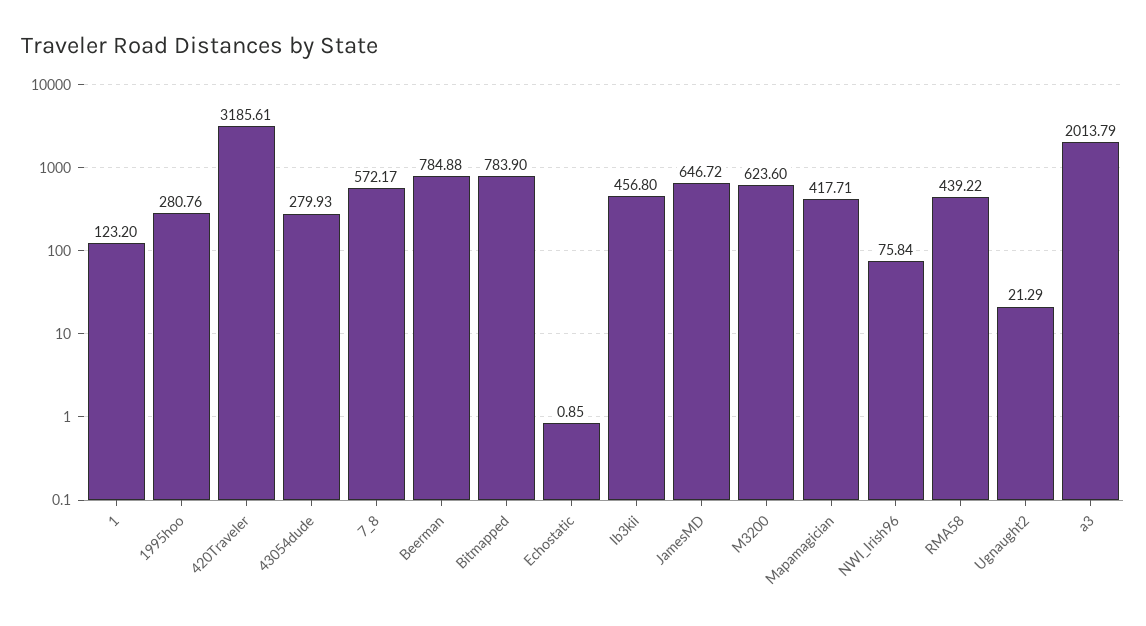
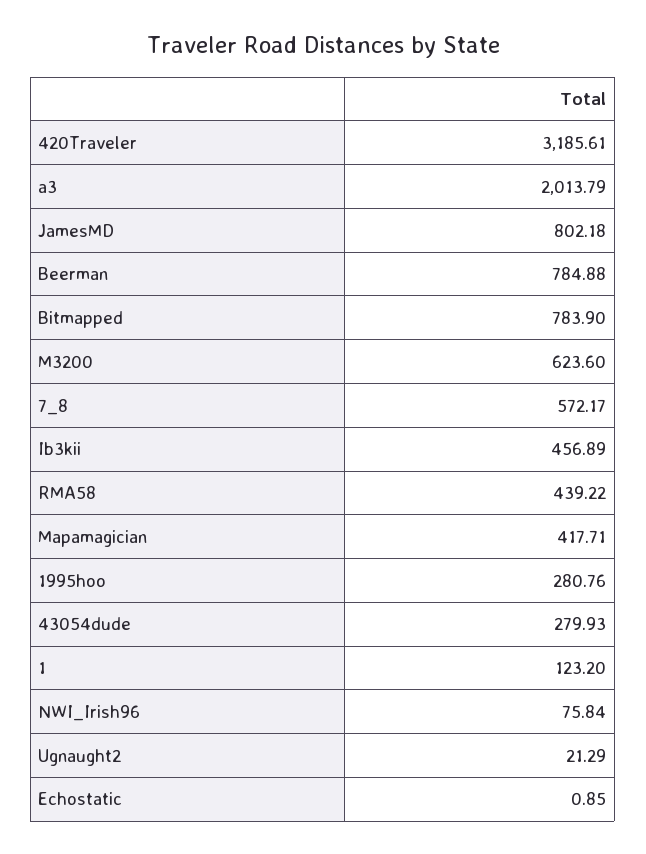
  {
    "1": 123.2,
    "1995hoo": 280.76,
    "420Traveler": 3185.61,
    "43054dude": 279.93,
    "7_8": 572.17,
    "Beerman": 784.88,
    "Bitmapped": 783.9,
    "Echostatic": 0.85,
-   "Ib3kii": 456.8,
+   "Ib3kii": 456.89,
-   "JamesMD": 646.72,
+   "JamesMD": 802.18,
    "M3200": 623.6,
    "Mapamagician": 417.71,
    "NWI_Irish96": 75.84,
    "RMA58": 439.22,
    "Ugnaught2": 21.29,
    "a3": 2013.79
  }

